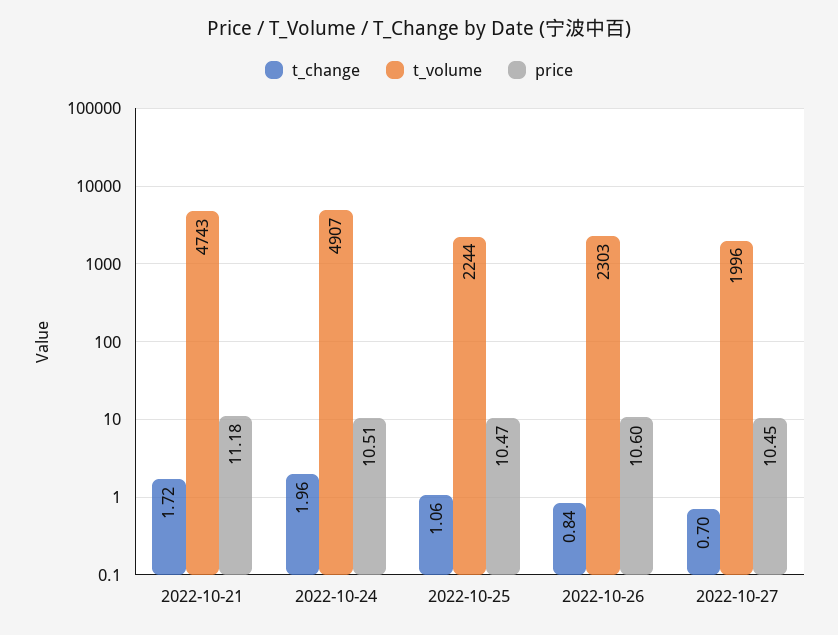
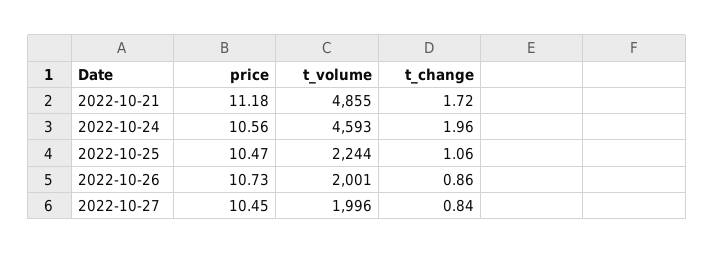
  {
    "t_change": {
      "2022-10-21": 1.72,
      "2022-10-24": 1.96,
      "2022-10-25": 1.06,
-     "2022-10-26": 0.84,
+     "2022-10-26": 0.86,
-     "2022-10-27": 0.7
+     "2022-10-27": 0.84
    },
    "t_volume": {
-     "2022-10-21": 4743,
+     "2022-10-21": 4855,
-     "2022-10-24": 4907,
+     "2022-10-24": 4593,
      "2022-10-25": 2244,
-     "2022-10-26": 2303,
+     "2022-10-26": 2001,
      "2022-10-27": 1996
    },
    "price": {
      "2022-10-21": 11.18,
-     "2022-10-24": 10.51,
+     "2022-10-24": 10.56,
      "2022-10-25": 10.47,
-     "2022-10-26": 10.6,
+     "2022-10-26": 10.73,
      "2022-10-27": 10.45
    }
  }

